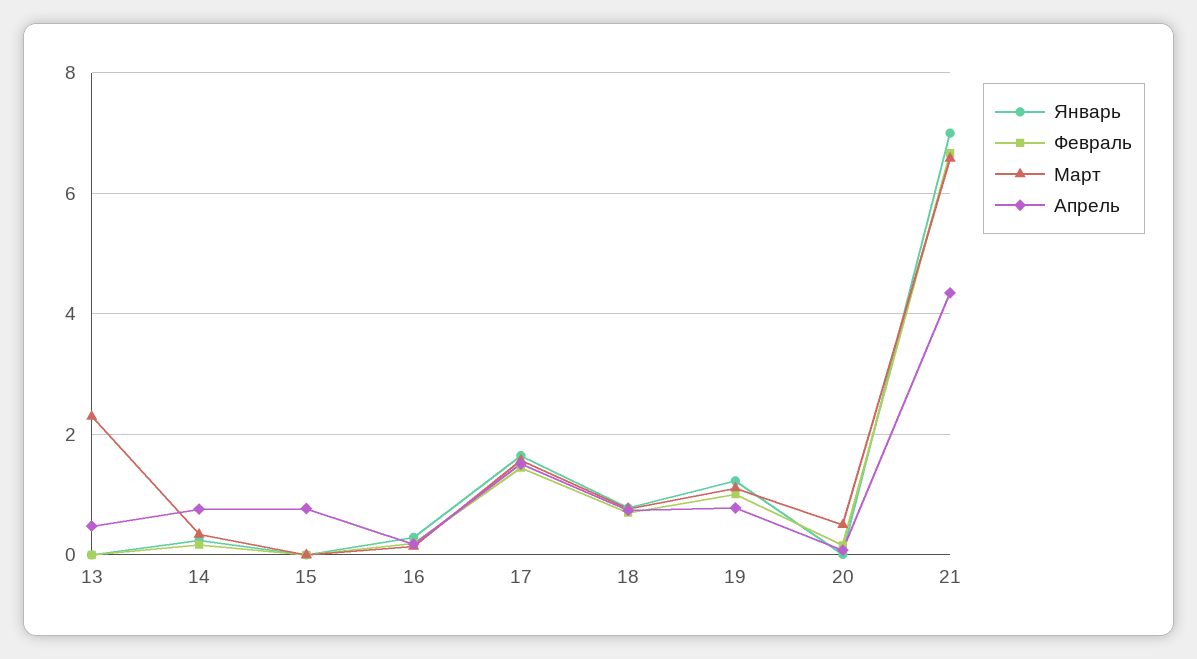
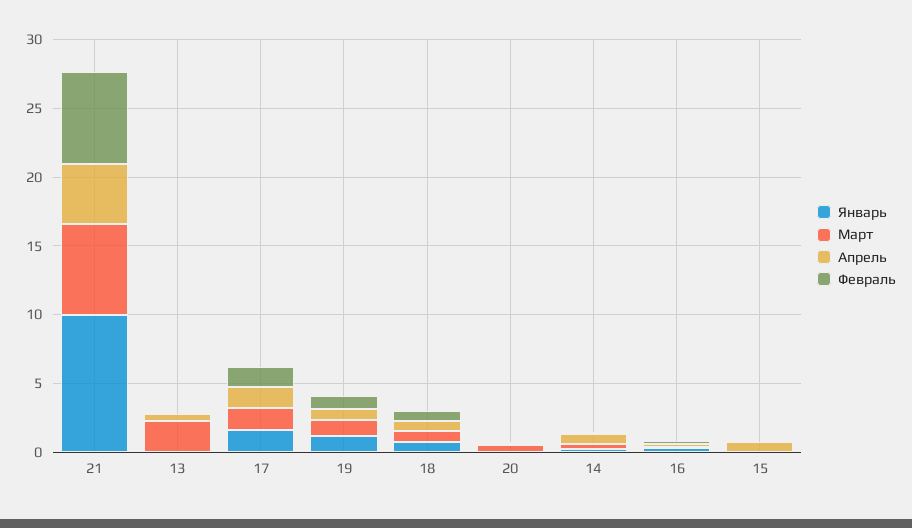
  {
    "Январь": {
      "13": 0,
      "14": 0.2,
      "15": 0,
      "16": 0.2,
      "17": 1.6,
      "18": 0.8,
      "19": 1.2,
      "20": 0,
-     "21": 7
+     "21": 10
    },
    "Февраль": {
      "13": 0,
      "14": 0.2,
      "15": 0,
      "16": 0.2,
      "17": 1.4,
      "18": 0.8,
      "19": 1,
      "20": 0.2,
      "21": 6.6
    },
    "Март": {
      "13": 2.4,
      "14": 0.4,
      "15": 0,
      "16": 0.2,
      "17": 1.6,
      "18": 0.8,
      "19": 1.2,
      "20": 0.6,
      "21": 6.6
    },
    "Апрель": {
      "13": 0.4,
      "14": 0.8,
      "15": 0.8,
      "16": 0.2,
      "17": 1.6,
      "18": 0.8,
      "19": 0.8,
      "20": 0,
      "21": 4.4
    }
  }

